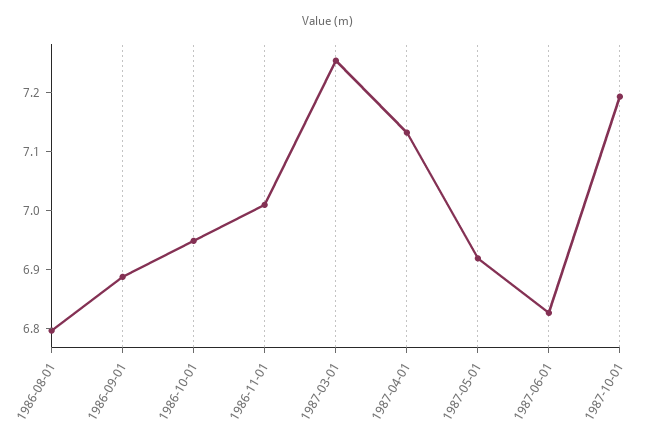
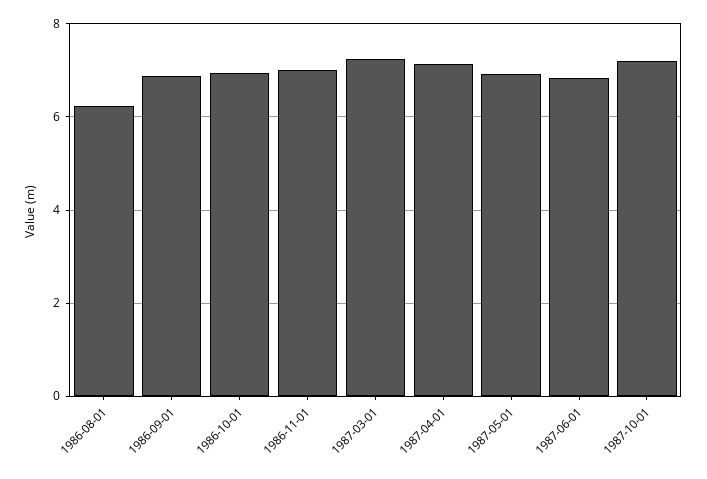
  {
-   "1986-08-01": 6.8,
+   "1986-08-01": 6.2,
    "1986-09-01": 6.88,
    "1986-10-01": 6.94,
    "1986-11-01": 7.02,
    "1987-03-01": 7.26,
    "1987-04-01": 7.14,
    "1987-05-01": 6.92,
    "1987-06-01": 6.82,
    "1987-10-01": 7.2
  }

